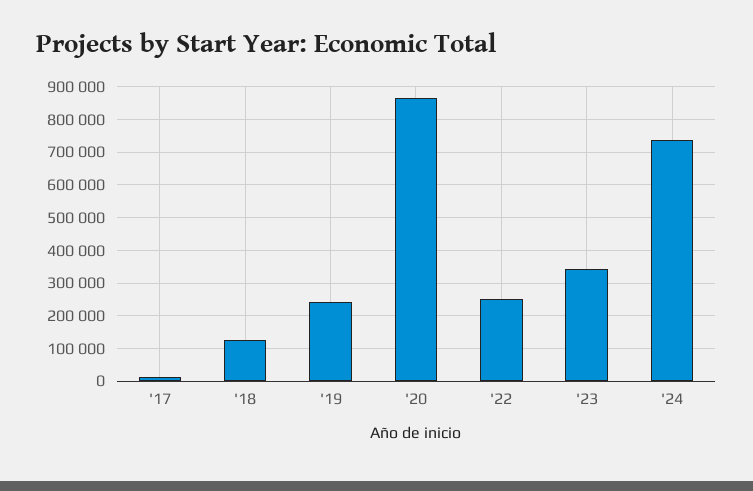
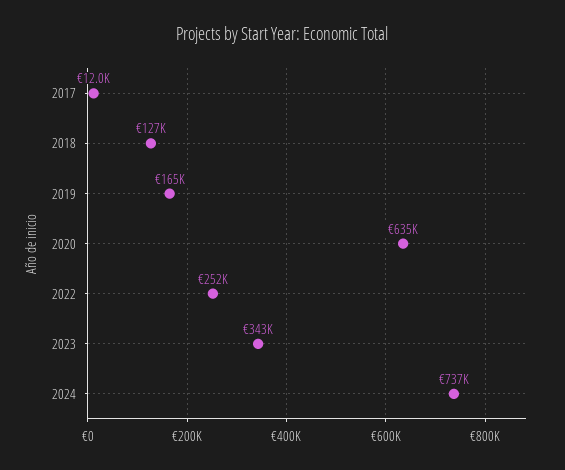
  {
    "'17": 12000,
    "'18": 127000,
-   "'19": 240000,
+   "'19": 165000,
-   "'20": 860000,
+   "'20": 635000,
    "'22": 252000,
    "'23": 343000,
    "'24": 737000
  }

